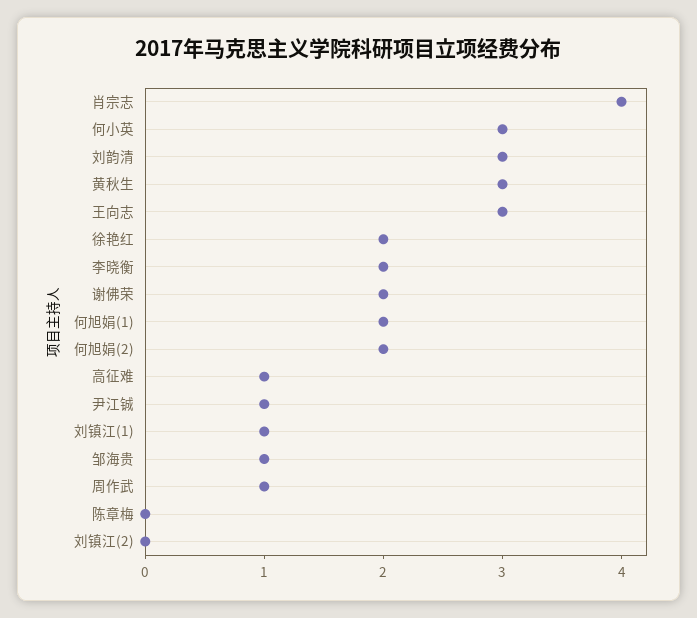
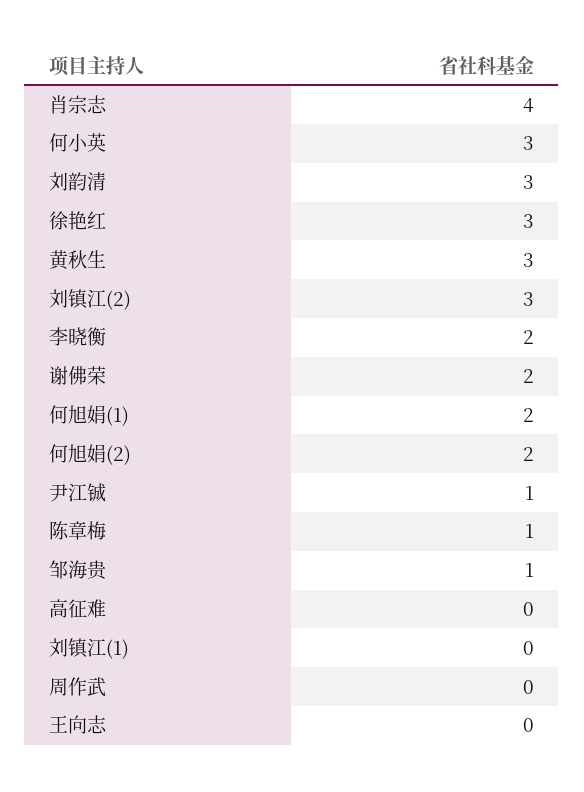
  {
    "肖宗志": 4,
    "何小英": 3,
    "刘韵清": 3,
    "黄秋生": 3,
-   "王向志": 3,
+   "王向志": 0,
-   "徐艳红": 2,
+   "徐艳红": 3,
    "李晓衡": 2,
    "谢佛荣": 2,
    "何旭娟(1)": 2,
    "何旭娟(2)": 2,
-   "高征难": 1,
+   "高征难": 0,
    "尹江铖": 1,
-   "刘镇江(1)": 1,
+   "刘镇江(1)": 0,
    "邹海贵": 1,
-   "周作武": 1,
+   "周作武": 0,
-   "陈章梅": 0,
+   "陈章梅": 1,
-   "刘镇江(2)": 0
+   "刘镇江(2)": 3
  }

